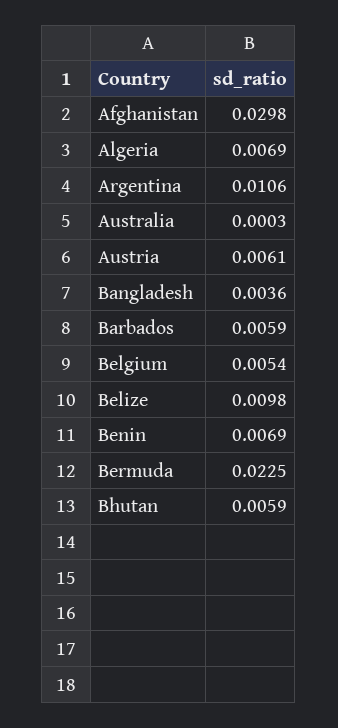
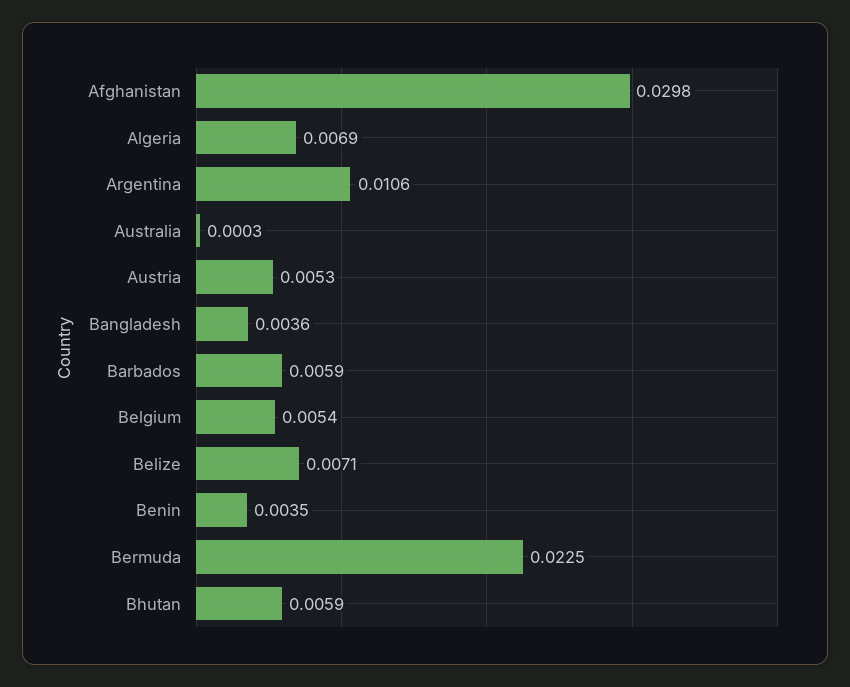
  {
    "Afghanistan": 0.0298,
    "Algeria": 0.0069,
    "Argentina": 0.0106,
    "Australia": 0.0003,
-   "Austria": 0.0061,
+   "Austria": 0.0053,
    "Bangladesh": 0.0036,
    "Barbados": 0.0059,
    "Belgium": 0.0054,
-   "Belize": 0.0098,
+   "Belize": 0.0071,
-   "Benin": 0.0069,
+   "Benin": 0.0035,
    "Bermuda": 0.0225,
    "Bhutan": 0.0059
  }

